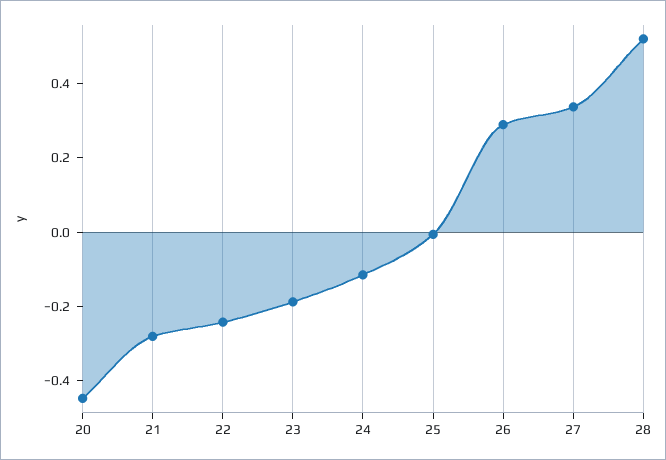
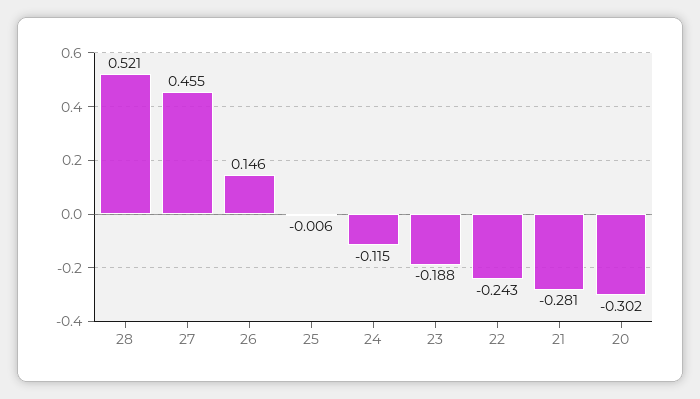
  {
-   "20": -0.45,
+   "20": -0.302,
    "21": -0.281,
    "22": -0.243,
    "23": -0.188,
    "24": -0.115,
    "25": -0.006,
-   "26": 0.3,
+   "26": 0.146,
-   "27": 0.35,
+   "27": 0.455,
    "28": 0.521
  }

